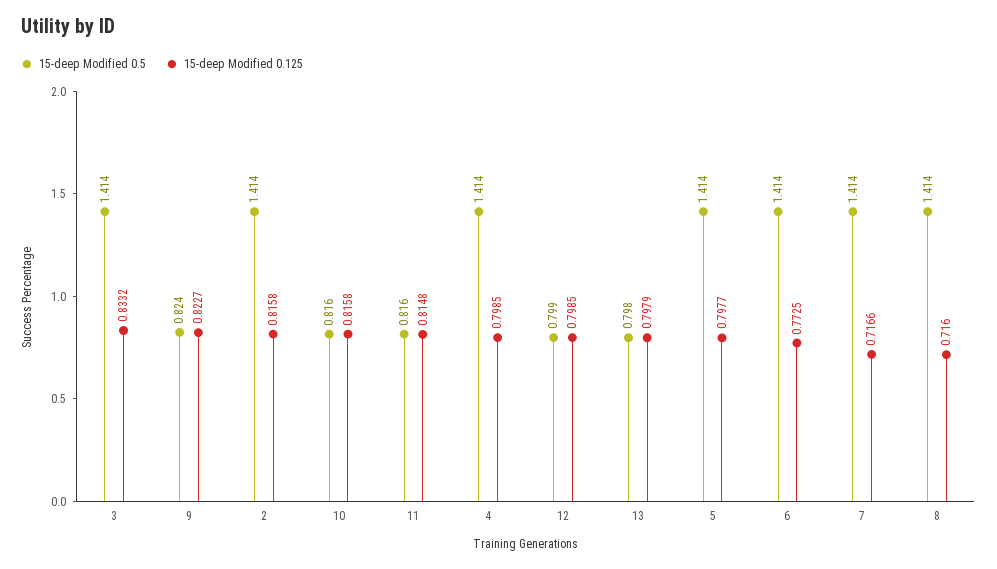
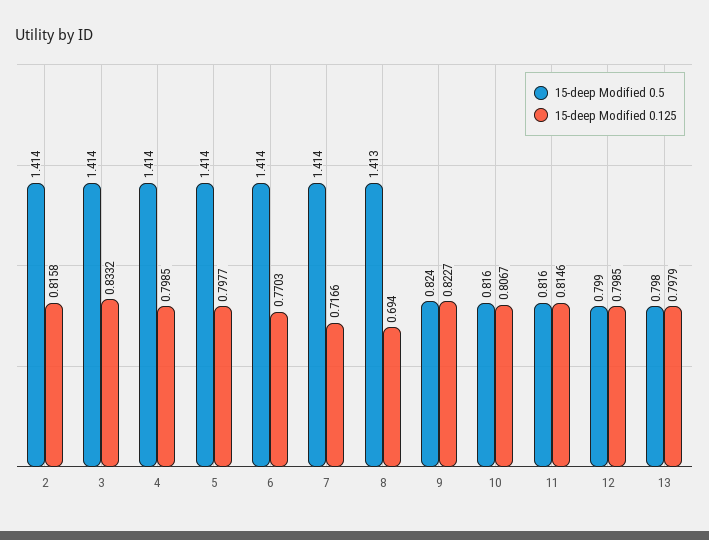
  {
    "15-deep Modified 0.5": {
      "3": 1.414,
      "9": 0.824,
      "2": 1.414,
      "10": 0.816,
      "11": 0.816,
      "4": 1.414,
      "12": 0.799,
      "13": 0.798,
      "5": 1.414,
      "6": 1.414,
      "7": 1.414,
-     "8": 1.414
+     "8": 1.413
    },
    "15-deep Modified 0.125": {
      "3": 0.8332,
      "9": 0.8227,
      "2": 0.8158,
-     "10": 0.8158,
+     "10": 0.8067,
-     "11": 0.8148,
+     "11": 0.8146,
      "4": 0.7985,
      "12": 0.7985,
      "13": 0.7979,
      "5": 0.7977,
-     "6": 0.7725,
+     "6": 0.7703,
      "7": 0.7166,
-     "8": 0.716
+     "8": 0.694
    }
  }

